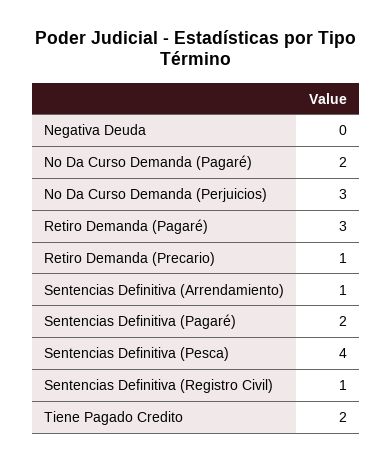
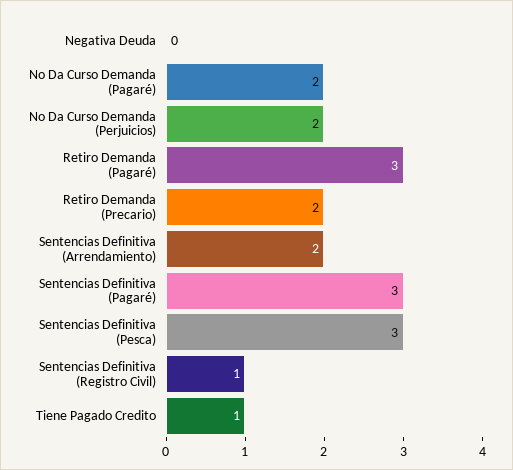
  {
    "Negativa Deuda": 0,
    "No Da Curso Demanda (Pagaré)": 2,
-   "No Da Curso Demanda (Perjuicios)": 3,
+   "No Da Curso Demanda (Perjuicios)": 2,
    "Retiro Demanda (Pagaré)": 3,
-   "Retiro Demanda (Precario)": 1,
+   "Retiro Demanda (Precario)": 2,
-   "Sentencias Definitiva (Arrendamiento)": 1,
+   "Sentencias Definitiva (Arrendamiento)": 2,
-   "Sentencias Definitiva (Pagaré)": 2,
+   "Sentencias Definitiva (Pagaré)": 3,
-   "Sentencias Definitiva (Pesca)": 4,
+   "Sentencias Definitiva (Pesca)": 3,
    "Sentencias Definitiva (Registro Civil)": 1,
-   "Tiene Pagado Credito": 2
+   "Tiene Pagado Credito": 1
  }

